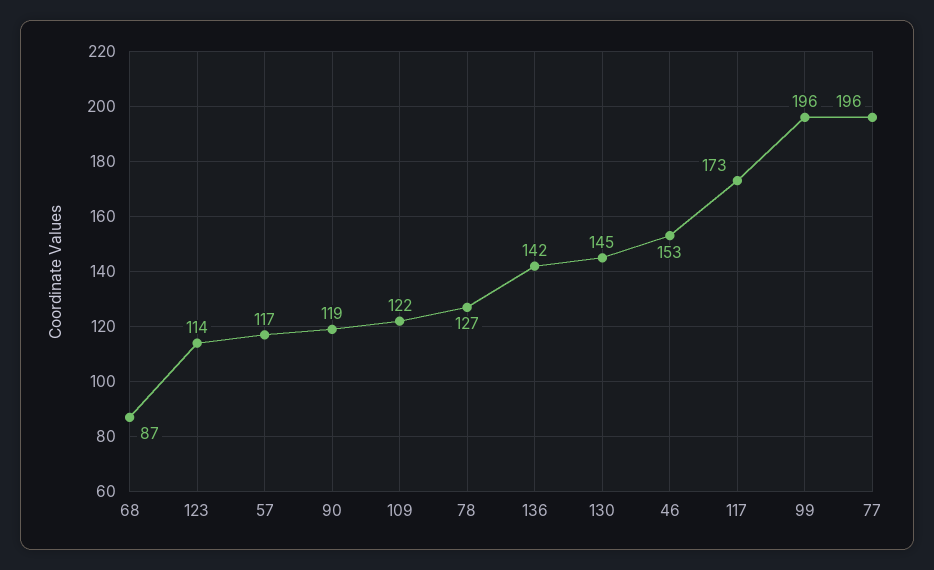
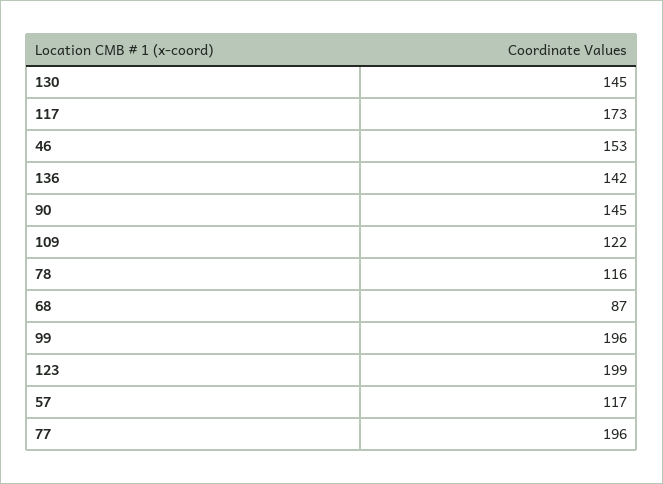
  {
    "68": 87,
-   "123": 114,
+   "123": 199,
    "57": 117,
-   "90": 119,
+   "90": 145,
    "109": 122,
-   "78": 127,
+   "78": 116,
    "136": 142,
    "130": 145,
    "46": 153,
    "117": 173,
    "99": 196,
    "77": 196
  }

